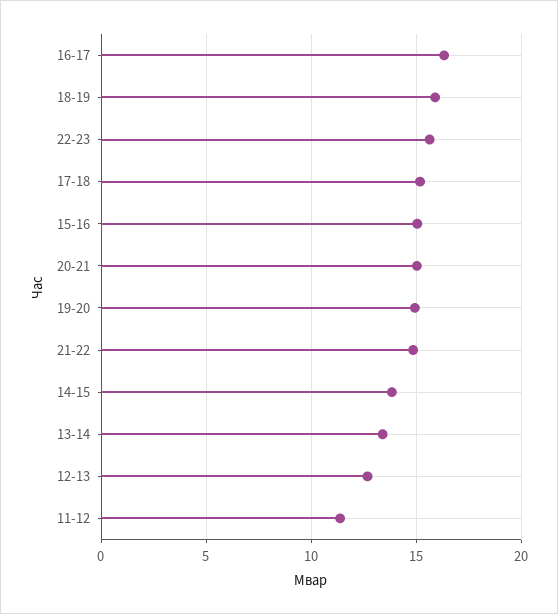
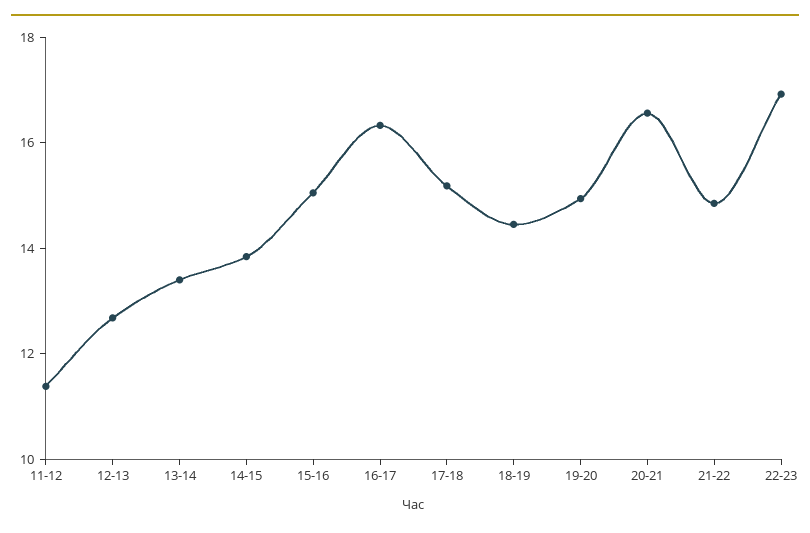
  {
    "16-17": 16.5,
-   "18-19": 16,
+   "18-19": 14.5,
-   "22-23": 15.5,
+   "22-23": 17,
    "17-18": 15,
    "15-16": 15,
-   "20-21": 15,
+   "20-21": 16.5,
    "19-20": 15,
    "21-22": 15,
    "14-15": 14,
    "13-14": 13.5,
    "12-13": 12.5,
    "11-12": 11.5
  }

